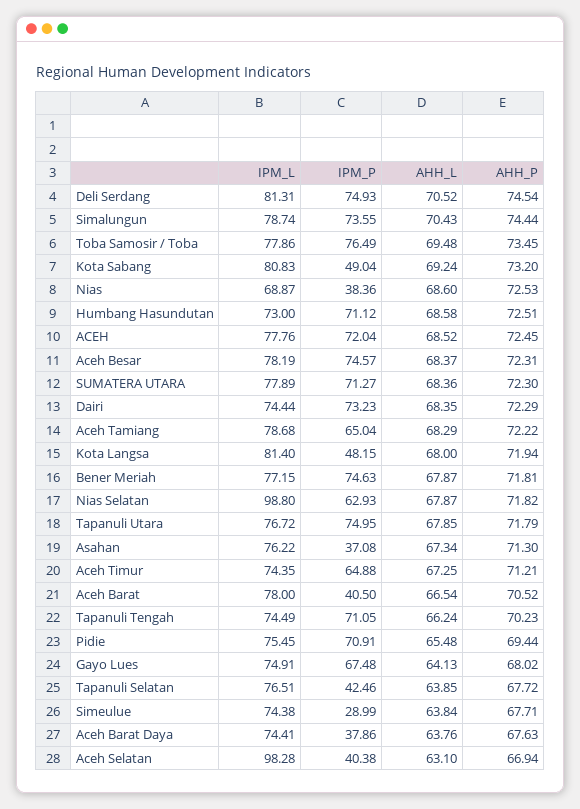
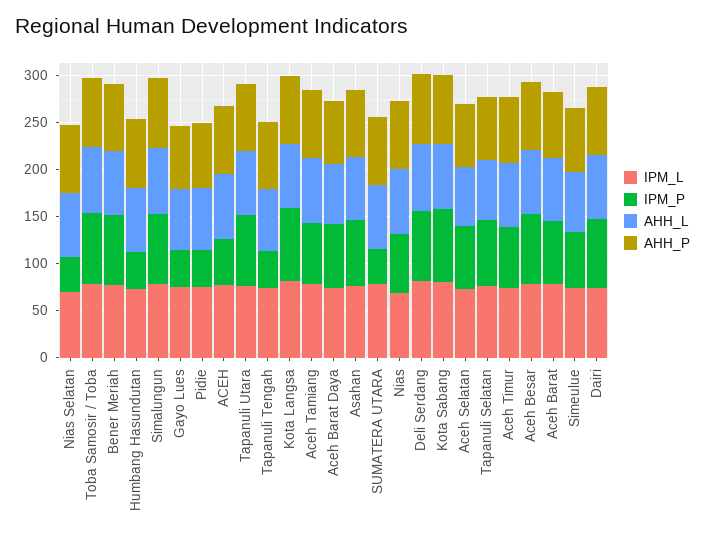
  {
    "IPM_L": {
      "Deli Serdang": 81.31,
      "Simalungun": 78.74,
      "Toba Samosir / Toba": 77.86,
      "Kota Sabang": 80.83,
      "Nias": 68.87,
      "Humbang Hasundutan": 73,
      "ACEH": 77.76,
      "Aceh Besar": 78.19,
      "SUMATERA UTARA": 77.89,
      "Dairi": 74.44,
      "Aceh Tamiang": 78.68,
      "Kota Langsa": 81.4,
      "Bener Meriah": 77.15,
-     "Nias Selatan": 98.8,
+     "Nias Selatan": 70,
      "Tapanuli Utara": 76.72,
      "Asahan": 76.22,
      "Aceh Timur": 74.35,
      "Aceh Barat": 78,
      "Tapanuli Tengah": 74.49,
      "Pidie": 75.45,
      "Gayo Lues": 74.91,
      "Tapanuli Selatan": 76.51,
      "Simeulue": 74.38,
      "Aceh Barat Daya": 74.41,
-     "Aceh Selatan": 98.28
+     "Aceh Selatan": 70
    },
    "IPM_P": {
      "Deli Serdang": 74.93,
      "Simalungun": 73.55,
      "Toba Samosir / Toba": 76.49,
-     "Kota Sabang": 49.04,
+     "Kota Sabang": 80,
-     "Nias": 38.36,
+     "Nias": 60,
-     "Humbang Hasundutan": 71.12,
+     "Humbang Hasundutan": 40,
-     "ACEH": 72.04,
+     "ACEH": 50,
      "Aceh Besar": 74.57,
-     "SUMATERA UTARA": 71.27,
+     "SUMATERA UTARA": 40,
      "Dairi": 73.23,
      "Aceh Tamiang": 65.04,
-     "Kota Langsa": 48.15,
+     "Kota Langsa": 80,
      "Bener Meriah": 74.63,
-     "Nias Selatan": 62.93,
+     "Nias Selatan": 40,
      "Tapanuli Utara": 74.95,
-     "Asahan": 37.08,
+     "Asahan": 70,
      "Aceh Timur": 64.88,
-     "Aceh Barat": 40.5,
+     "Aceh Barat": 70,
-     "Tapanuli Tengah": 71.05,
+     "Tapanuli Tengah": 40,
-     "Pidie": 70.91,
+     "Pidie": 40,
-     "Gayo Lues": 67.48,
+     "Gayo Lues": 40,
-     "Tapanuli Selatan": 42.46,
+     "Tapanuli Selatan": 70,
-     "Simeulue": 28.99,
+     "Simeulue": 60,
-     "Aceh Barat Daya": 37.86,
+     "Aceh Barat Daya": 70,
-     "Aceh Selatan": 40.38
+     "Aceh Selatan": 70
    },
    "AHH_L": {
      "Deli Serdang": 70.52,
      "Simalungun": 70.43,
      "Toba Samosir / Toba": 69.48,
      "Kota Sabang": 69.24,
      "Nias": 68.6,
      "Humbang Hasundutan": 68.58,
      "ACEH": 68.52,
      "Aceh Besar": 68.37,
      "SUMATERA UTARA": 68.36,
      "Dairi": 68.35,
      "Aceh Tamiang": 68.29,
      "Kota Langsa": 68,
      "Bener Meriah": 67.87,
      "Nias Selatan": 67.87,
      "Tapanuli Utara": 67.85,
      "Asahan": 67.34,
      "Aceh Timur": 67.25,
      "Aceh Barat": 66.54,
      "Tapanuli Tengah": 66.24,
      "Pidie": 65.48,
      "Gayo Lues": 64.13,
      "Tapanuli Selatan": 63.85,
      "Simeulue": 63.84,
      "Aceh Barat Daya": 63.76,
      "Aceh Selatan": 63.1
    },
    "AHH_P": {
      "Deli Serdang": 74.54,
      "Simalungun": 74.44,
      "Toba Samosir / Toba": 73.45,
      "Kota Sabang": 73.2,
      "Nias": 72.53,
      "Humbang Hasundutan": 72.51,
      "ACEH": 72.45,
      "Aceh Besar": 72.31,
      "SUMATERA UTARA": 72.3,
      "Dairi": 72.29,
      "Aceh Tamiang": 72.22,
      "Kota Langsa": 71.94,
      "Bener Meriah": 71.81,
      "Nias Selatan": 71.82,
      "Tapanuli Utara": 71.79,
      "Asahan": 71.3,
      "Aceh Timur": 71.21,
      "Aceh Barat": 70.52,
      "Tapanuli Tengah": 70.23,
      "Pidie": 69.44,
      "Gayo Lues": 68.02,
      "Tapanuli Selatan": 67.72,
      "Simeulue": 67.71,
      "Aceh Barat Daya": 67.63,
      "Aceh Selatan": 66.94
    }
  }

